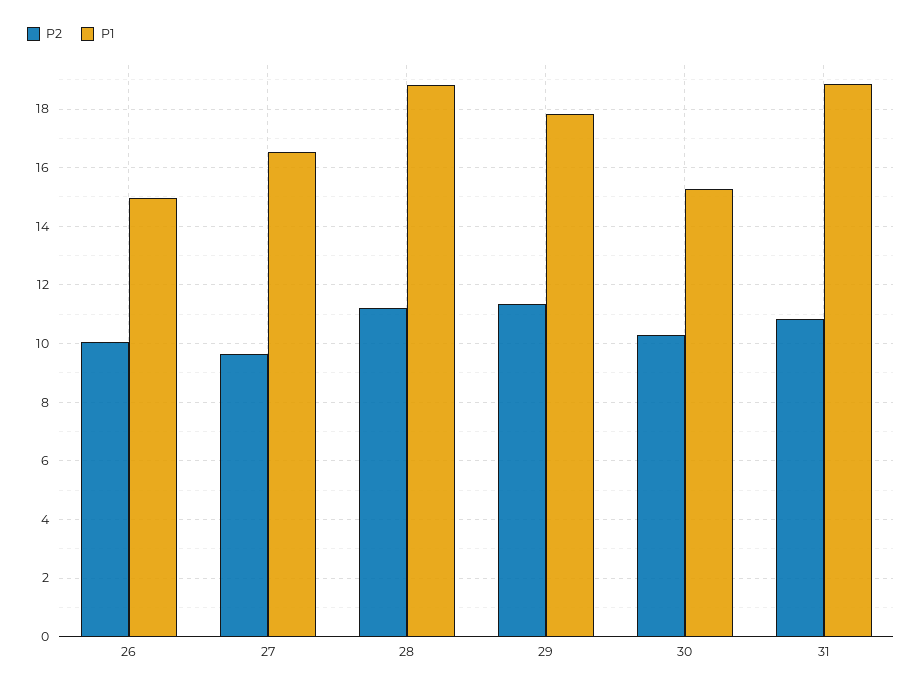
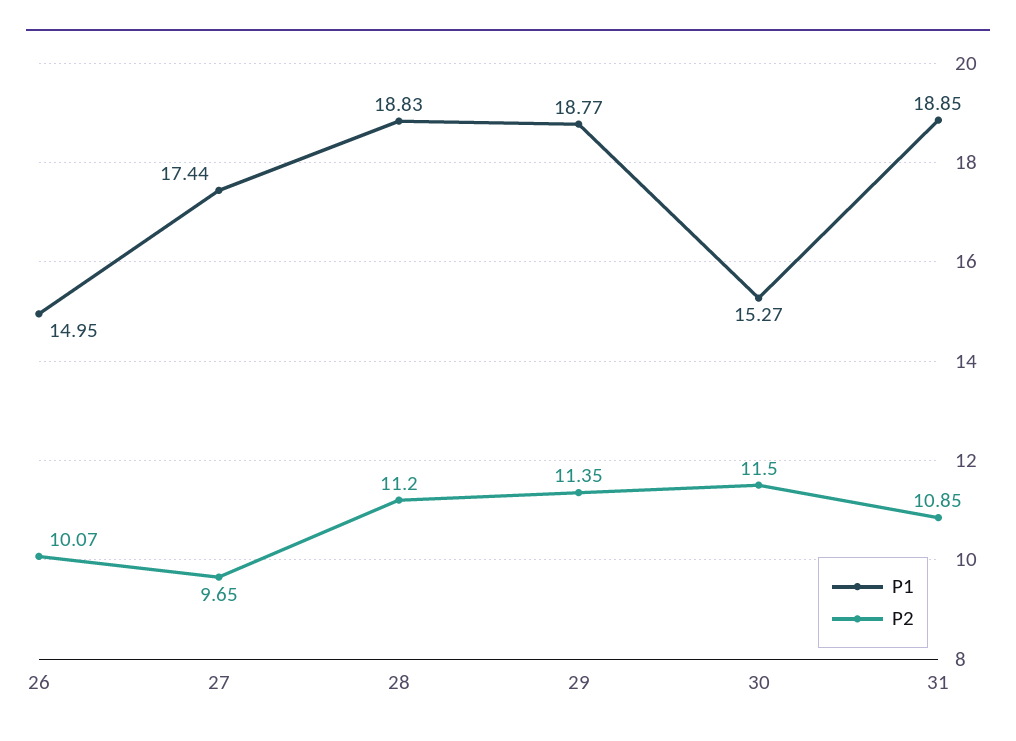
  {
    "P2": {
      "26": 10.07,
      "27": 9.65,
      "28": 11.2,
      "29": 11.35,
-     "30": 10.25,
+     "30": 11.5,
      "31": 10.85
    },
    "P1": {
      "26": 14.95,
-     "27": 16.5,
+     "27": 17.44,
      "28": 18.83,
-     "29": 17.75,
+     "29": 18.77,
      "30": 15.27,
      "31": 18.85
    }
  }

